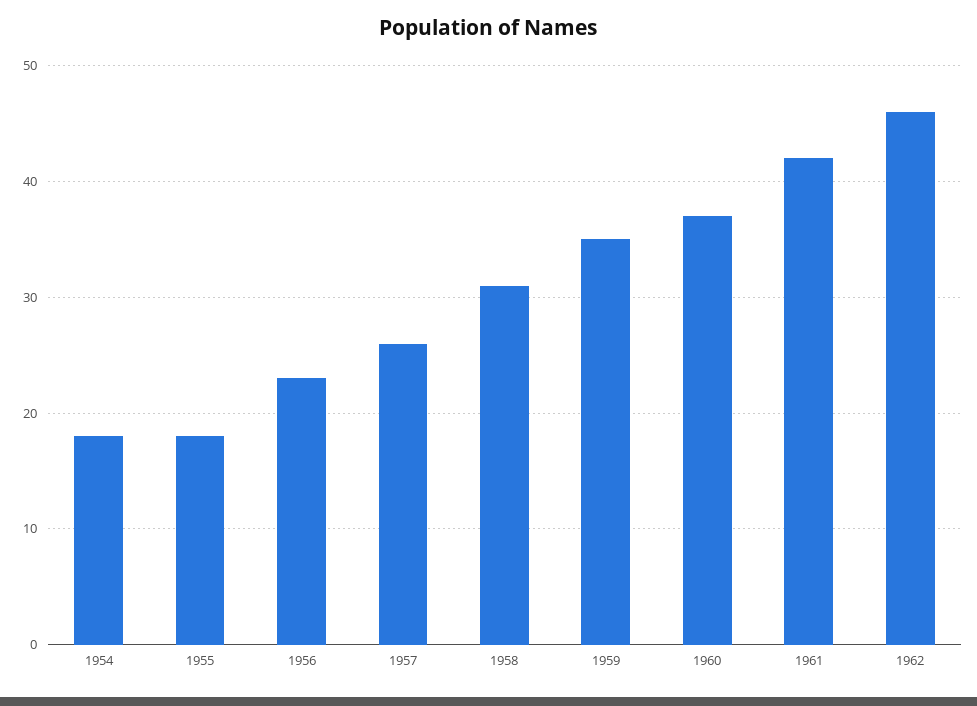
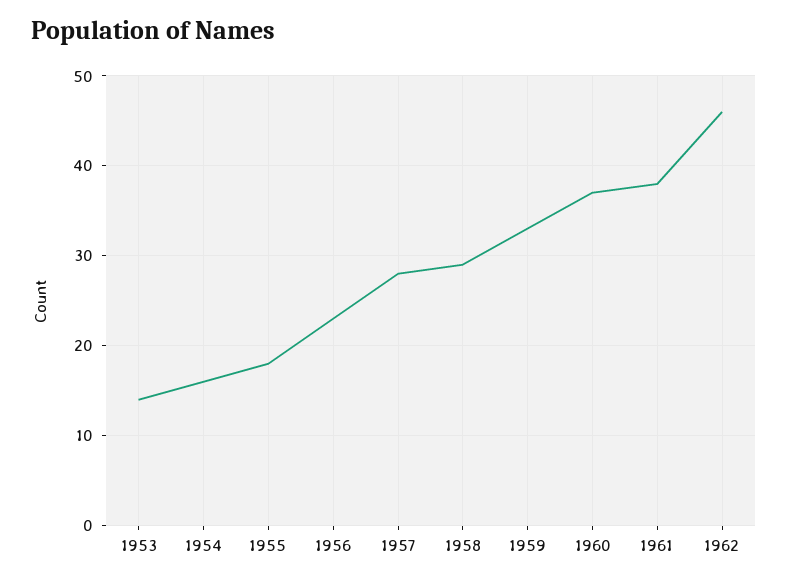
  {
-   "1954": 18,
+   "1954": 16,
    "1955": 18,
    "1956": 23,
-   "1957": 26,
+   "1957": 28,
-   "1958": 31,
+   "1958": 29,
-   "1959": 35,
+   "1959": 33,
    "1960": 37,
-   "1961": 42,
+   "1961": 38,
-   "1962": 46
+   "1962": 46,
+   "1953": 14
  }

